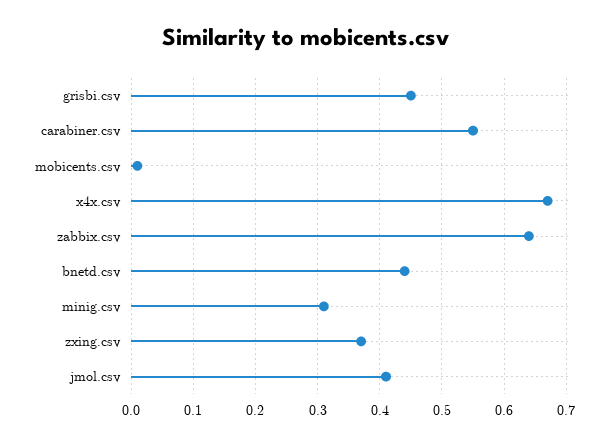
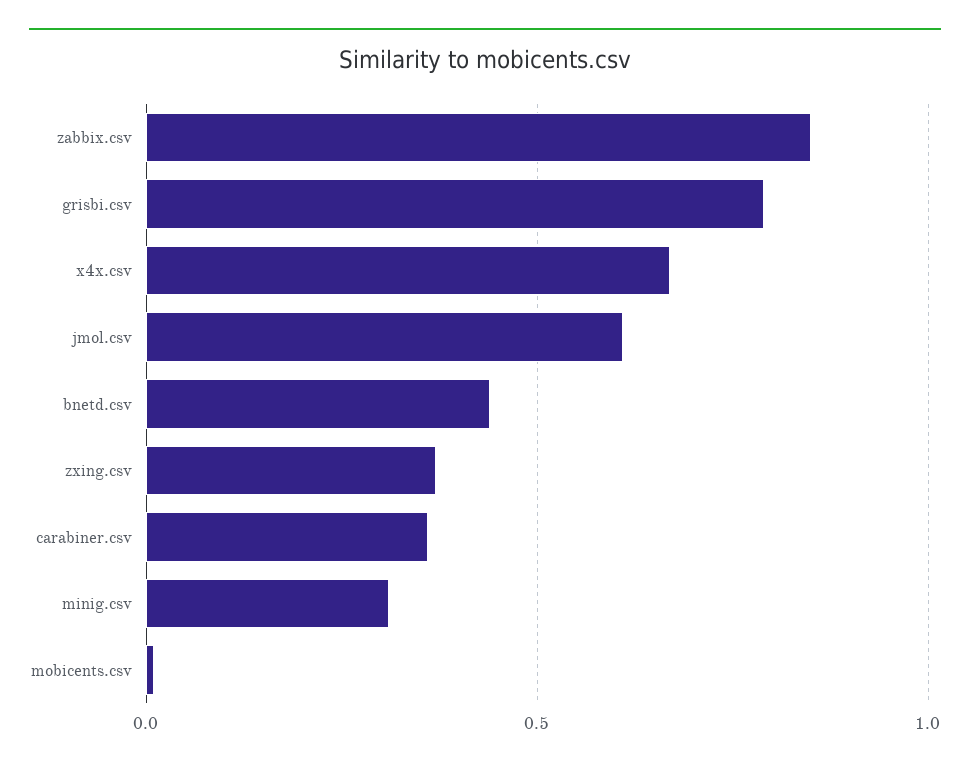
  {
-   "grisbi.csv": 0.45,
+   "grisbi.csv": 0.8,
-   "carabiner.csv": 0.55,
+   "carabiner.csv": 0.35,
    "mobicents.csv": 0.01,
    "x4x.csv": 0.67,
-   "zabbix.csv": 0.64,
+   "zabbix.csv": 0.85,
    "bnetd.csv": 0.44,
    "minig.csv": 0.31,
    "zxing.csv": 0.37,
-   "jmol.csv": 0.41
+   "jmol.csv": 0.6
  }

